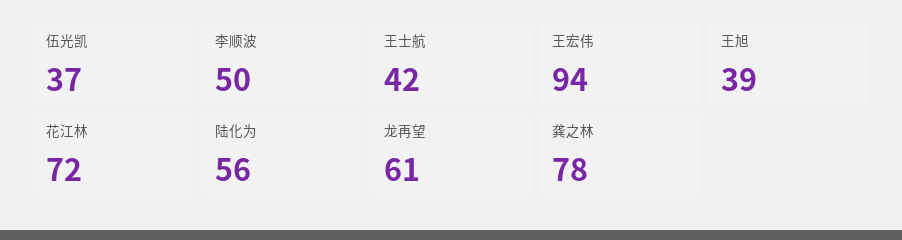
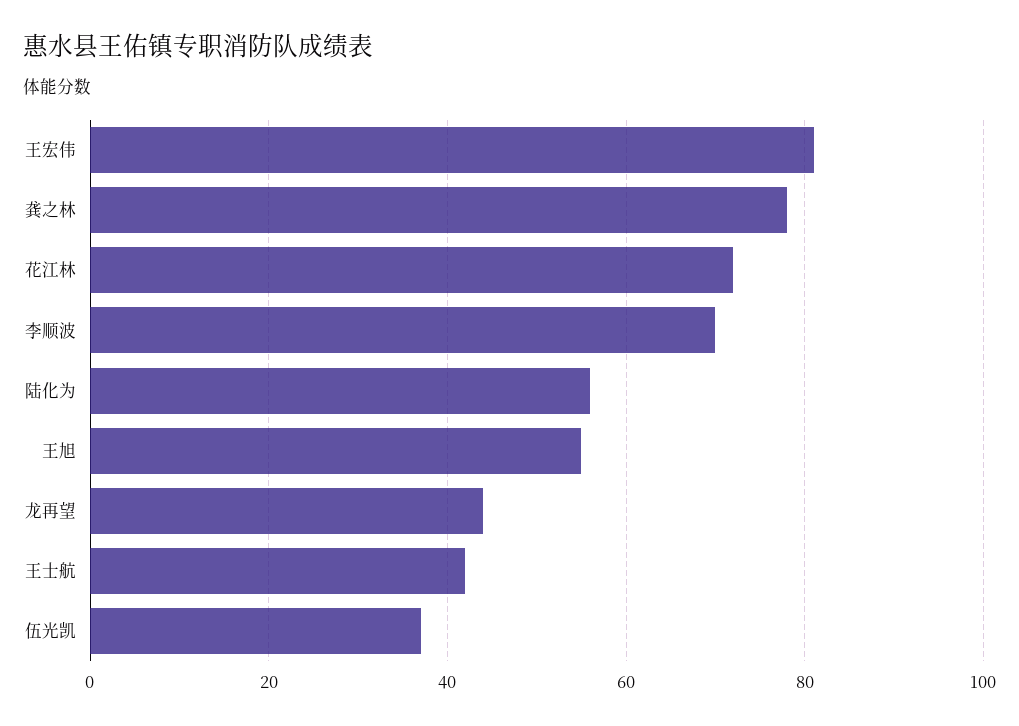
  {
    "伍光凯": 37,
-   "李顺波": 50,
+   "李顺波": 70,
    "王士航": 42,
-   "王宏伟": 94,
+   "王宏伟": 80,
-   "王旭": 39,
+   "王旭": 55,
    "花江林": 72,
    "陆化为": 56,
-   "龙再望": 61,
+   "龙再望": 45,
    "龚之林": 78
  }

